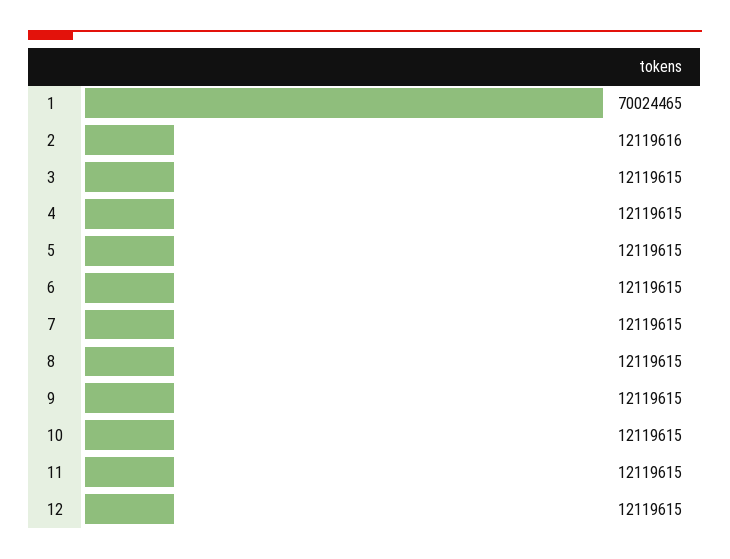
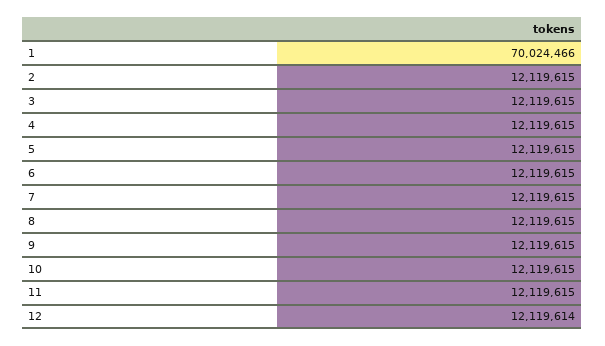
  {
-   "1": 70024465,
+   "1": 70024466,
-   "2": 12119616,
+   "2": 12119615,
    "3": 12119615,
    "4": 12119615,
    "5": 12119615,
    "6": 12119615,
    "7": 12119615,
    "8": 12119615,
    "9": 12119615,
    "10": 12119615,
    "11": 12119615,
-   "12": 12119615
+   "12": 12119614
  }

